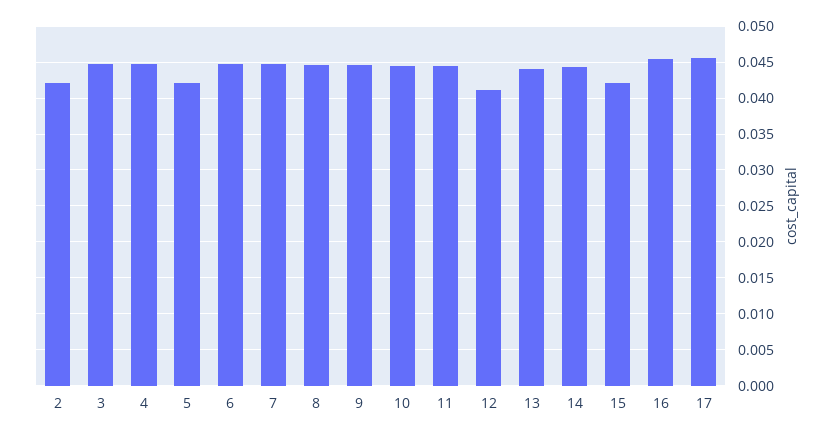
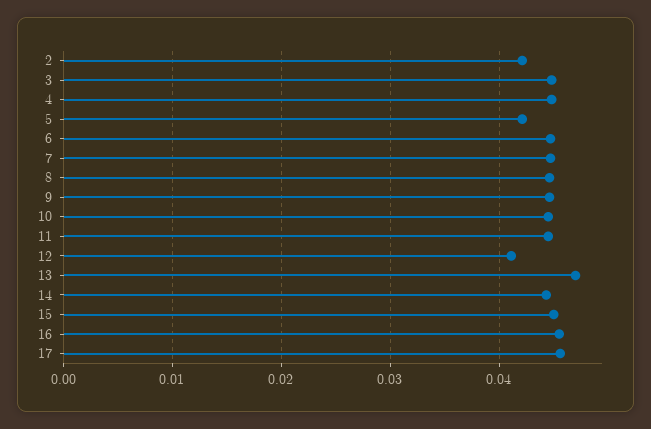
  {
    "2": 0.042,
    "3": 0.045,
    "4": 0.045,
    "5": 0.042,
    "6": 0.045,
    "7": 0.045,
    "8": 0.045,
    "9": 0.045,
    "10": 0.045,
    "11": 0.045,
    "12": 0.041,
-   "13": 0.044,
+   "13": 0.047,
    "14": 0.044,
-   "15": 0.042,
+   "15": 0.045,
    "16": 0.046,
    "17": 0.046
  }

